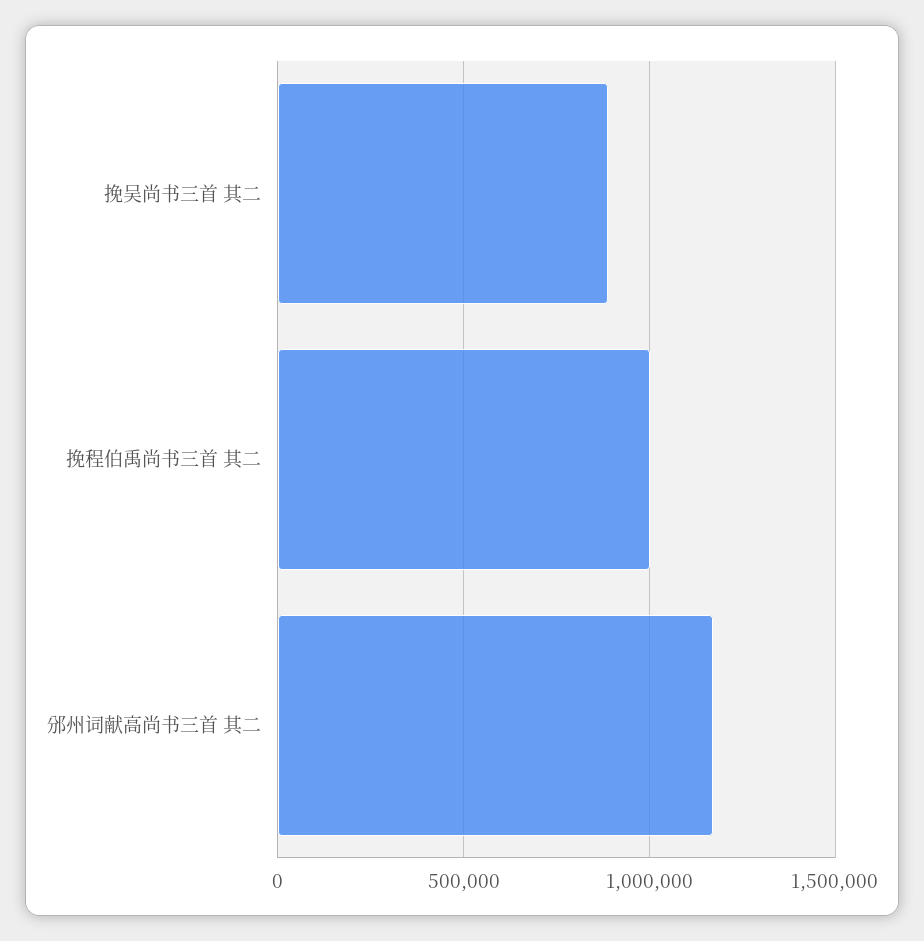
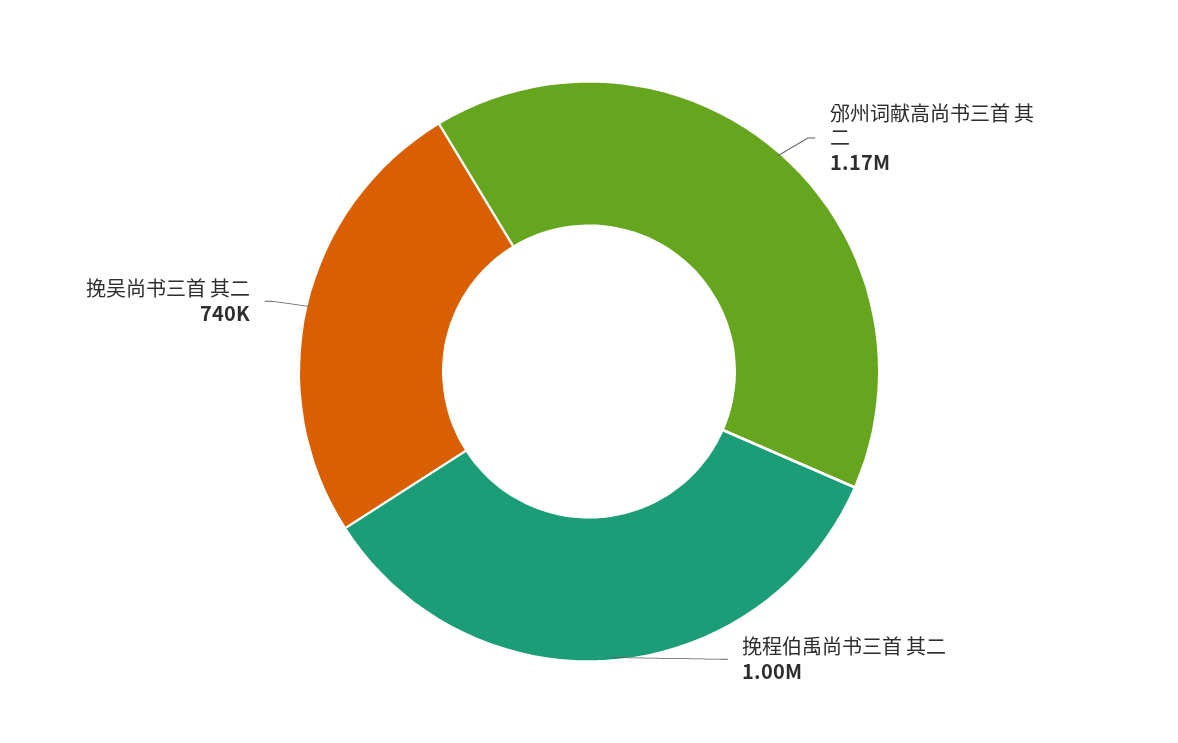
  {
-   "挽吴尚书三首 其二": 900000,
+   "挽吴尚书三首 其二": 740000,
    "挽程伯禹尚书三首 其二": 1000000,
    "邠州词献高尚书三首 其二": 1170000
  }

